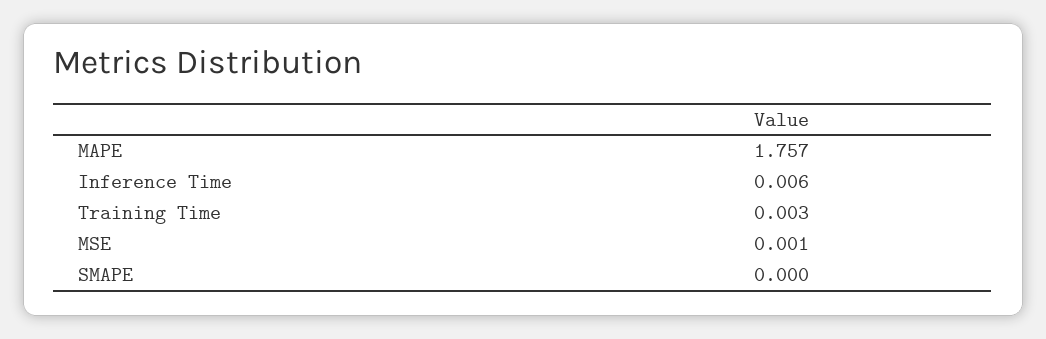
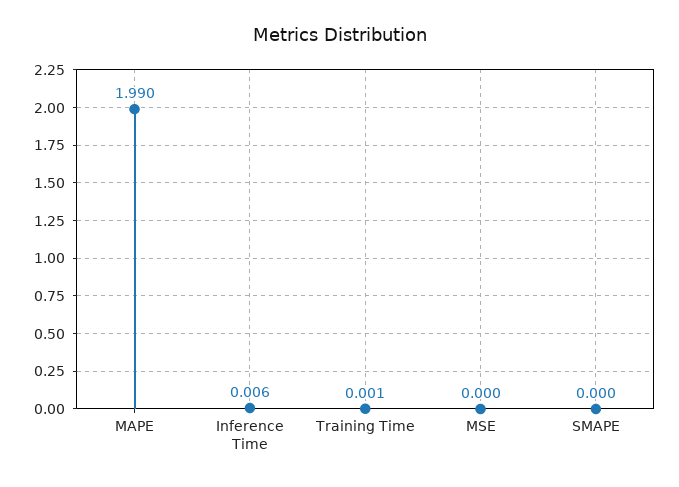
  {
-   "MAPE": 1.757,
+   "MAPE": 1.99,
    "Inference Time": 0.006,
-   "Training Time": 0.003,
+   "Training Time": 0.001,
-   "MSE": 0.001,
+   "MSE": 0,
    "SMAPE": 0
  }

